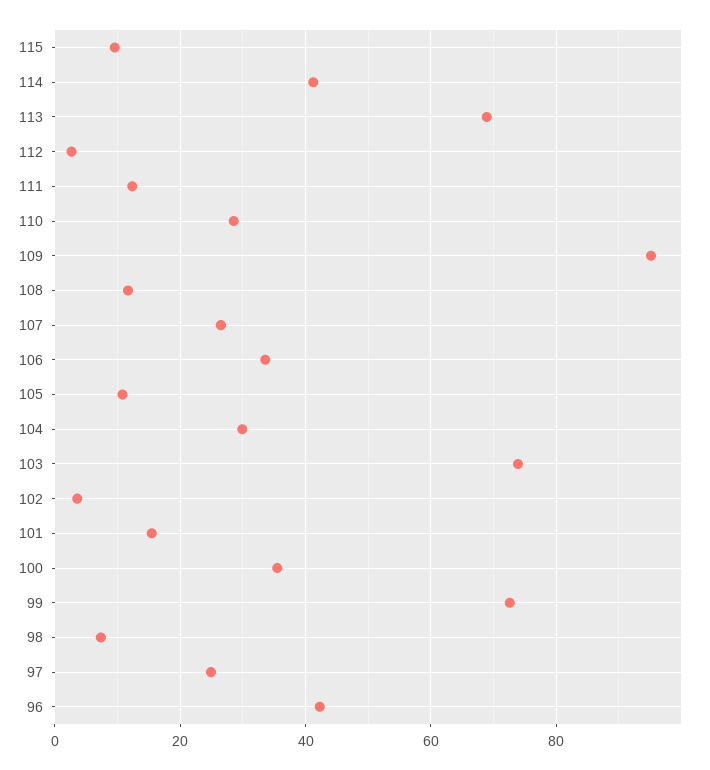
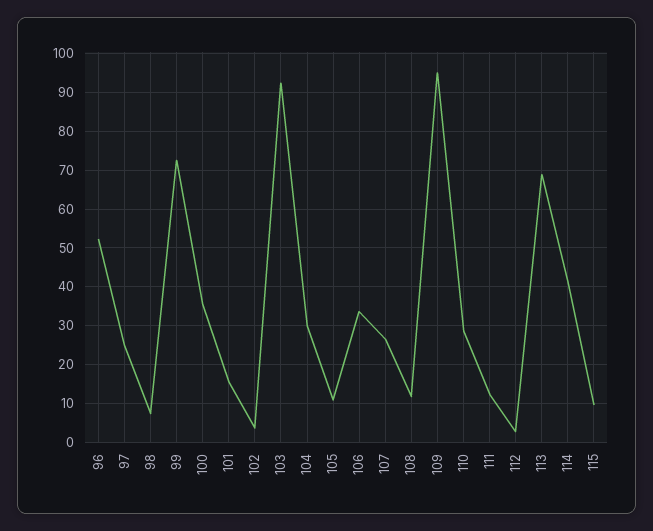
  {
    "115": 10,
    "114": 42,
    "113": 68,
    "112": 2,
    "111": 12,
    "110": 28,
    "109": 96,
    "108": 12,
    "107": 26,
    "106": 34,
    "105": 10,
    "104": 30,
-   "103": 74,
+   "103": 92,
    "102": 4,
    "101": 16,
    "100": 36,
    "99": 72,
    "98": 8,
    "97": 24,
-   "96": 42
+   "96": 52
  }

